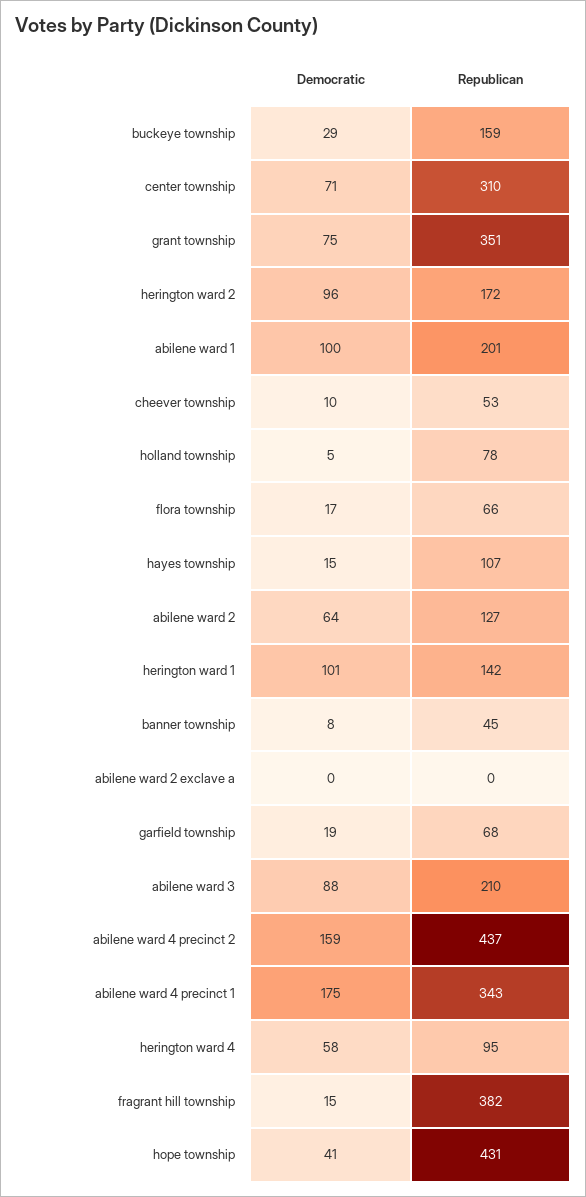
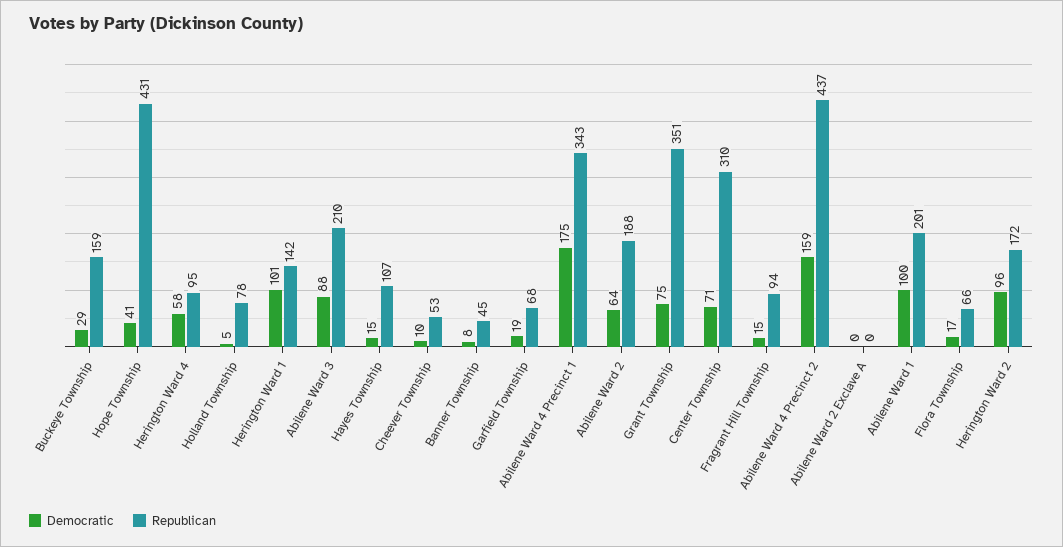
  {
    "Democratic": {
      "buckeye township": 29,
      "center township": 71,
      "grant township": 75,
      "herington ward 2": 96,
      "abilene ward 1": 100,
      "cheever township": 10,
      "holland township": 5,
      "flora township": 17,
      "hayes township": 15,
      "abilene ward 2": 64,
      "herington ward 1": 101,
      "banner township": 8,
      "abilene ward 2 exclave a": 0,
      "garfield township": 19,
      "abilene ward 3": 88,
      "abilene ward 4 precinct 2": 159,
      "abilene ward 4 precinct 1": 175,
      "herington ward 4": 58,
      "fragrant hill township": 15,
      "hope township": 41
    },
    "Republican": {
      "buckeye township": 159,
      "center township": 310,
      "grant township": 351,
      "herington ward 2": 172,
      "abilene ward 1": 201,
      "cheever township": 53,
      "holland township": 78,
      "flora township": 66,
      "hayes township": 107,
-     "abilene ward 2": 127,
+     "abilene ward 2": 188,
      "herington ward 1": 142,
      "banner township": 45,
      "abilene ward 2 exclave a": 0,
      "garfield township": 68,
      "abilene ward 3": 210,
      "abilene ward 4 precinct 2": 437,
      "abilene ward 4 precinct 1": 343,
      "herington ward 4": 95,
-     "fragrant hill township": 382,
+     "fragrant hill township": 94,
      "hope township": 431
    }
  }

